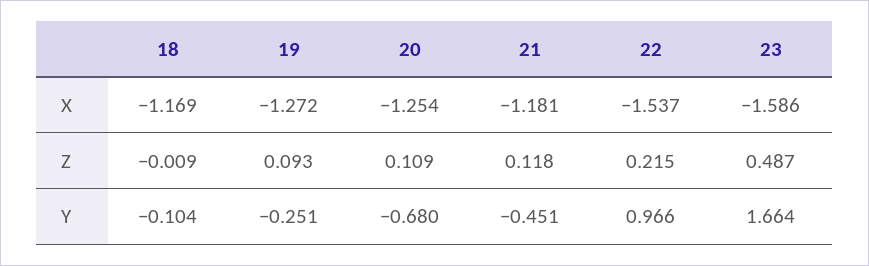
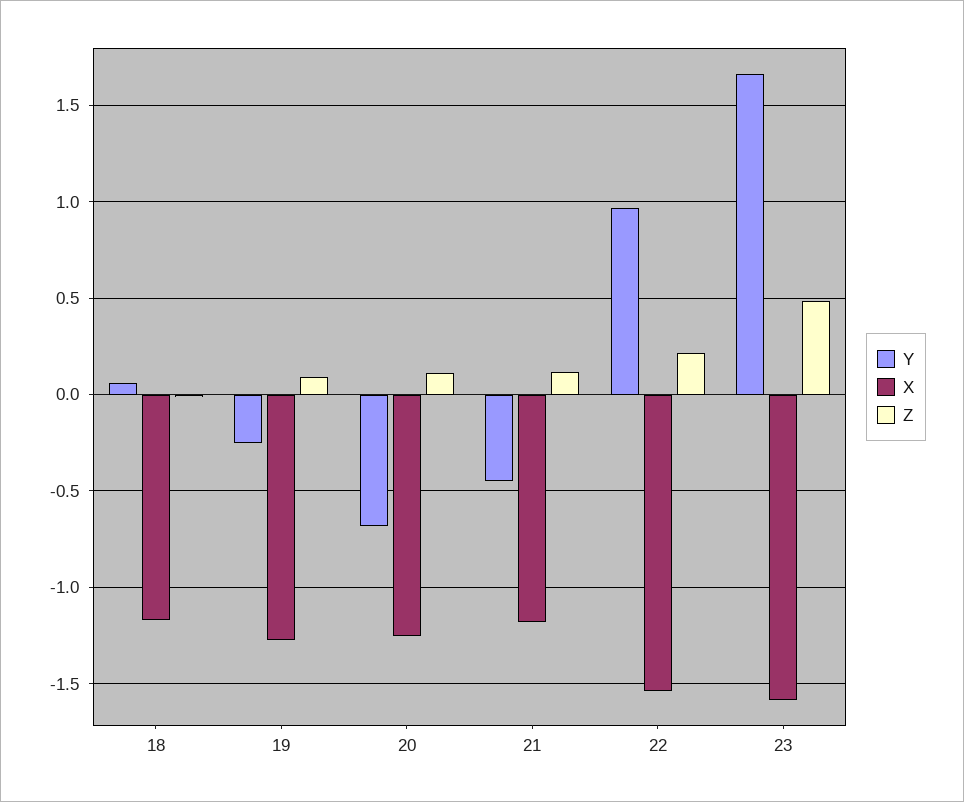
  {
    "X": {
      "18": -1.169,
      "19": -1.272,
      "20": -1.254,
      "21": -1.181,
      "22": -1.537,
      "23": -1.586
    },
    "Z": {
      "18": -0.009,
      "19": 0.093,
      "20": 0.109,
      "21": 0.118,
      "22": 0.215,
      "23": 0.487
    },
    "Y": {
-     "18": -0.104,
+     "18": 0.05,
      "19": -0.251,
      "20": -0.68,
      "21": -0.451,
      "22": 0.966,
      "23": 1.664
    }
  }

